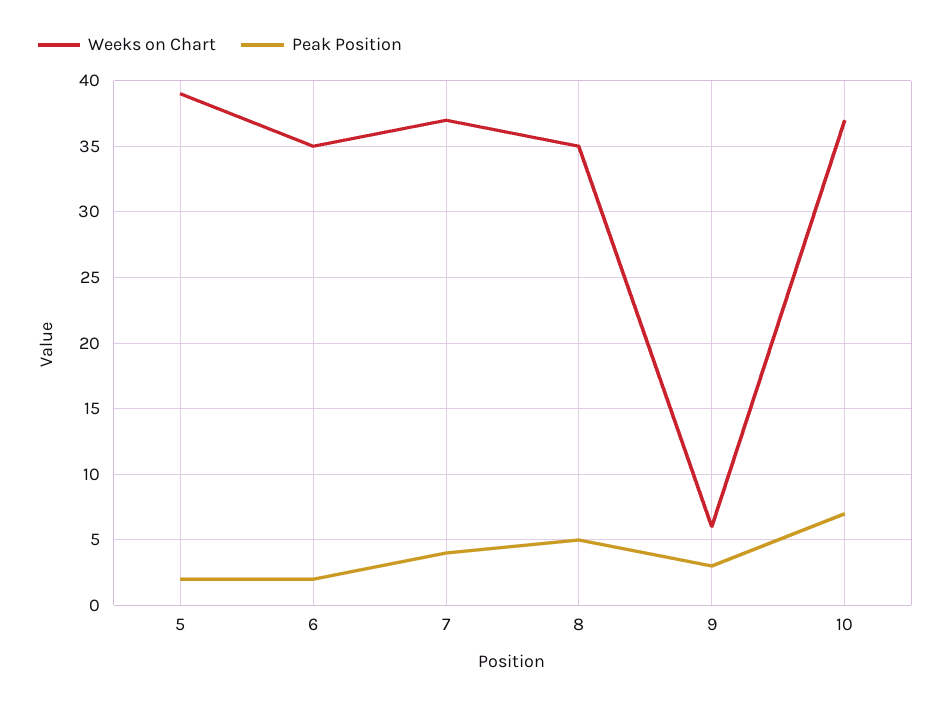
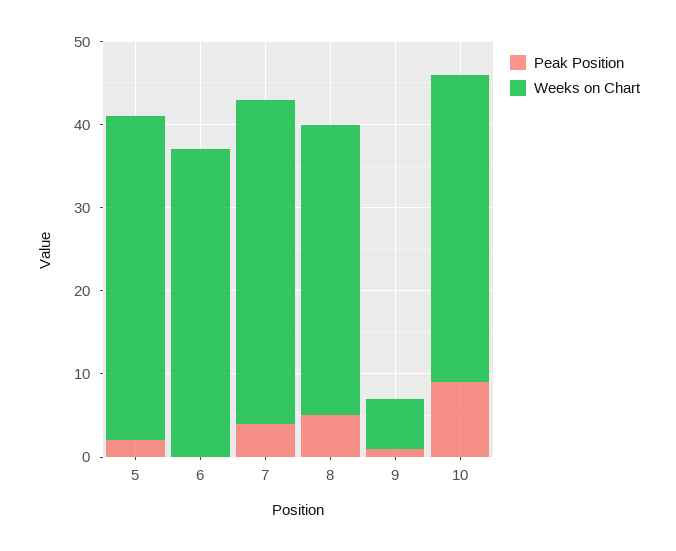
  {
    "Weeks on Chart": {
      "5": 39,
-     "6": 35,
+     "6": 37,
-     "7": 37,
+     "7": 39,
      "8": 35,
      "9": 6,
      "10": 37
    },
    "Peak Position": {
      "5": 2,
-     "6": 2,
+     "6": 0,
      "7": 4,
      "8": 5,
-     "9": 3,
+     "9": 1,
-     "10": 7
+     "10": 9
    }
  }

